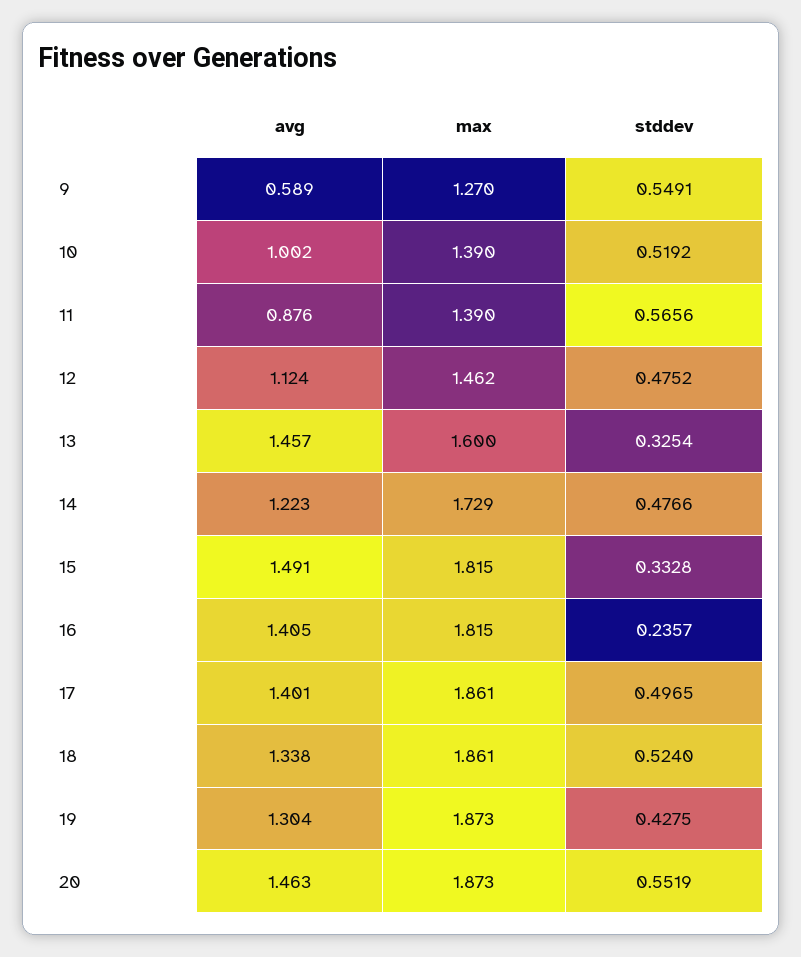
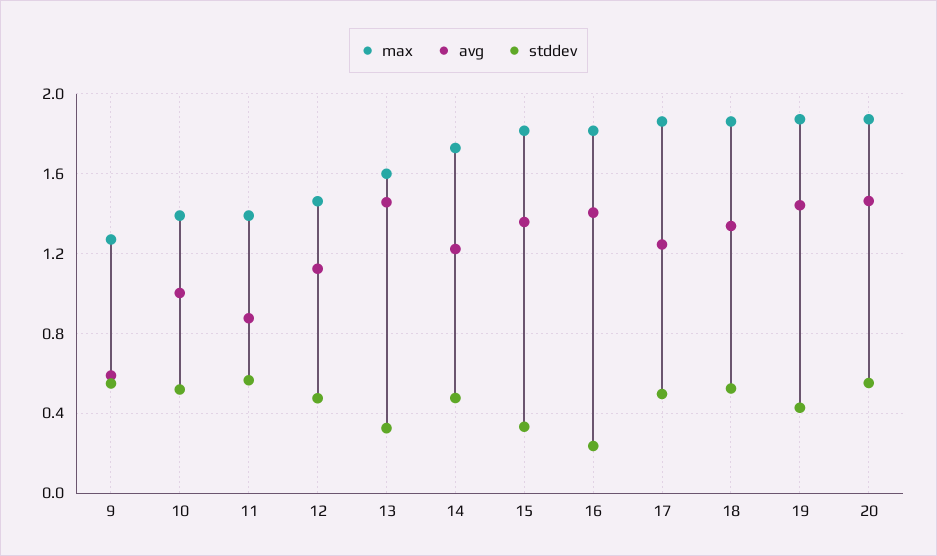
  {
    "avg": {
      "9": 0.589,
      "10": 1.002,
      "11": 0.876,
      "12": 1.124,
      "13": 1.457,
      "14": 1.223,
-     "15": 1.491,
+     "15": 1.35,
      "16": 1.405,
-     "17": 1.401,
+     "17": 1.25,
      "18": 1.338,
-     "19": 1.304,
+     "19": 1.45,
      "20": 1.463
    },
    "max": {
      "9": 1.27,
      "10": 1.39,
      "11": 1.39,
      "12": 1.462,
      "13": 1.6,
      "14": 1.729,
      "15": 1.815,
      "16": 1.815,
      "17": 1.861,
      "18": 1.861,
      "19": 1.873,
      "20": 1.873
    },
    "stddev": {
      "9": 0.5491,
      "10": 0.5192,
      "11": 0.5656,
      "12": 0.4752,
      "13": 0.3254,
      "14": 0.4766,
      "15": 0.3328,
      "16": 0.2357,
      "17": 0.4965,
      "18": 0.524,
      "19": 0.4275,
      "20": 0.5519
    }
  }

